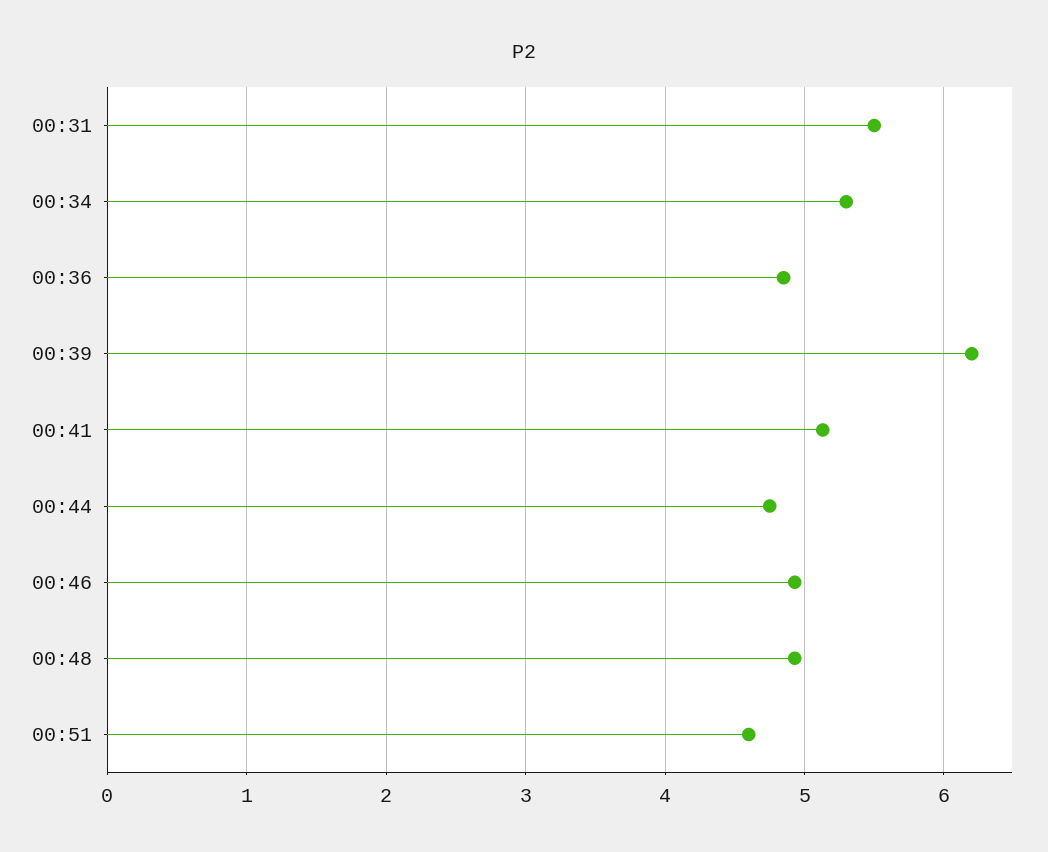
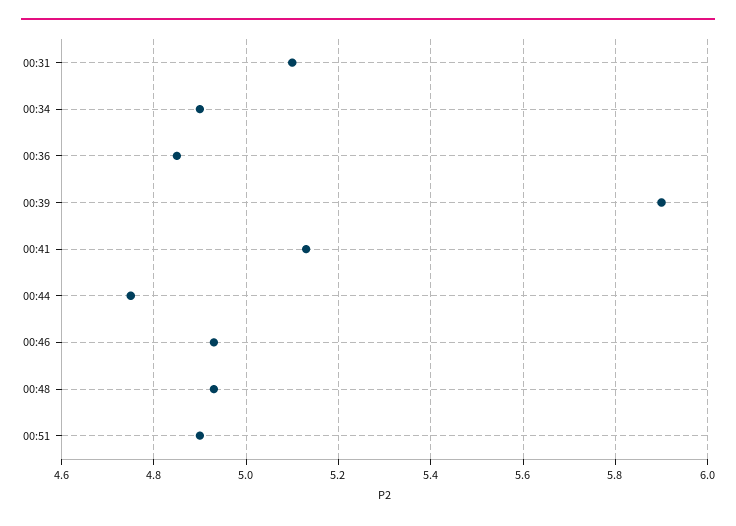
  {
-   "00:31": 5.5,
+   "00:31": 5.1,
-   "00:34": 5.3,
+   "00:34": 4.9,
    "00:36": 4.85,
-   "00:39": 6.2,
+   "00:39": 5.9,
    "00:41": 5.15,
    "00:44": 4.75,
    "00:46": 4.95,
    "00:48": 4.95,
-   "00:51": 4.6
+   "00:51": 4.9
  }

